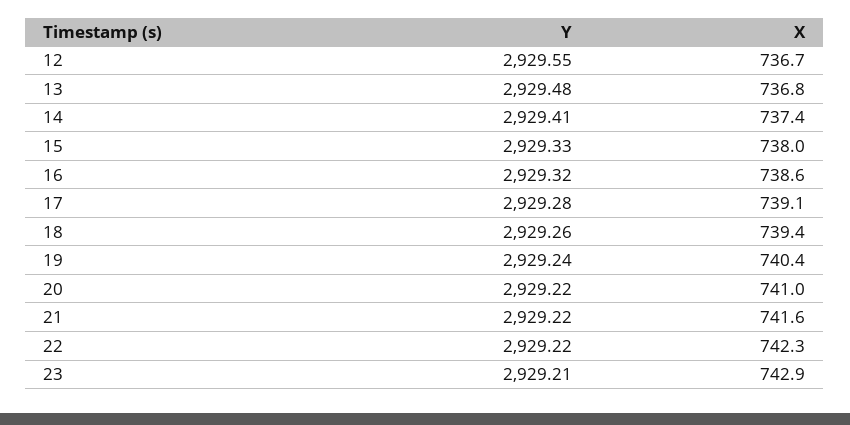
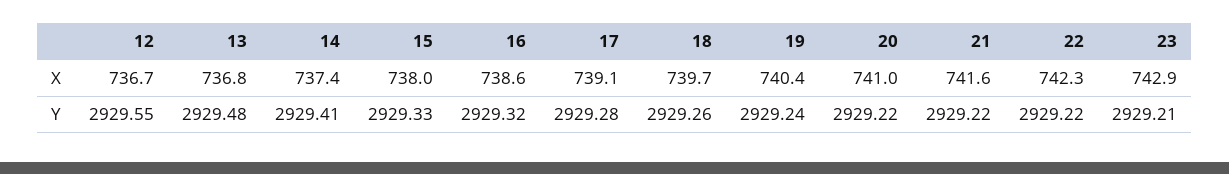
  {
    "Y": {
      "12": 2929.55,
      "13": 2929.48,
      "14": 2929.41,
      "15": 2929.33,
      "16": 2929.32,
      "17": 2929.28,
      "18": 2929.26,
      "19": 2929.24,
      "20": 2929.22,
      "21": 2929.22,
      "22": 2929.22,
      "23": 2929.21
    },
    "X": {
      "12": 736.7,
      "13": 736.8,
      "14": 737.4,
      "15": 738,
      "16": 738.6,
      "17": 739.1,
-     "18": 739.4,
+     "18": 739.7,
      "19": 740.4,
      "20": 741,
      "21": 741.6,
      "22": 742.3,
      "23": 742.9
    }
  }

